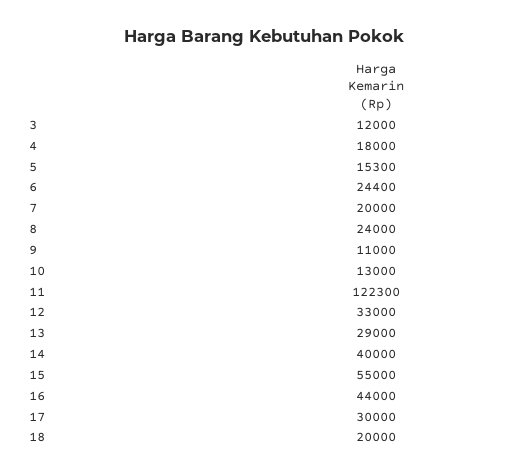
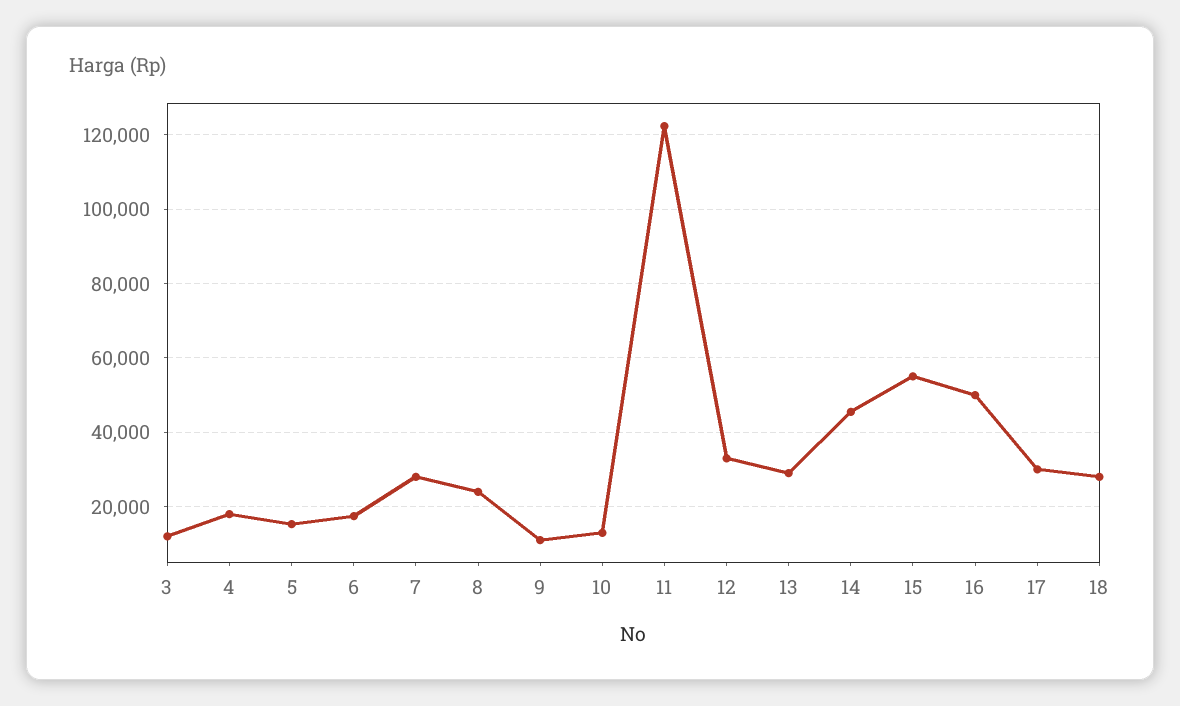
  {
    "3": 12000,
    "4": 18000,
    "5": 15300,
-   "6": 24400,
+   "6": 18000,
-   "7": 20000,
+   "7": 28000,
    "8": 24000,
    "9": 11000,
    "10": 13000,
    "11": 122300,
    "12": 33000,
    "13": 29000,
-   "14": 40000,
+   "14": 46000,
    "15": 55000,
-   "16": 44000,
+   "16": 50000,
    "17": 30000,
-   "18": 20000
+   "18": 28000
  }

